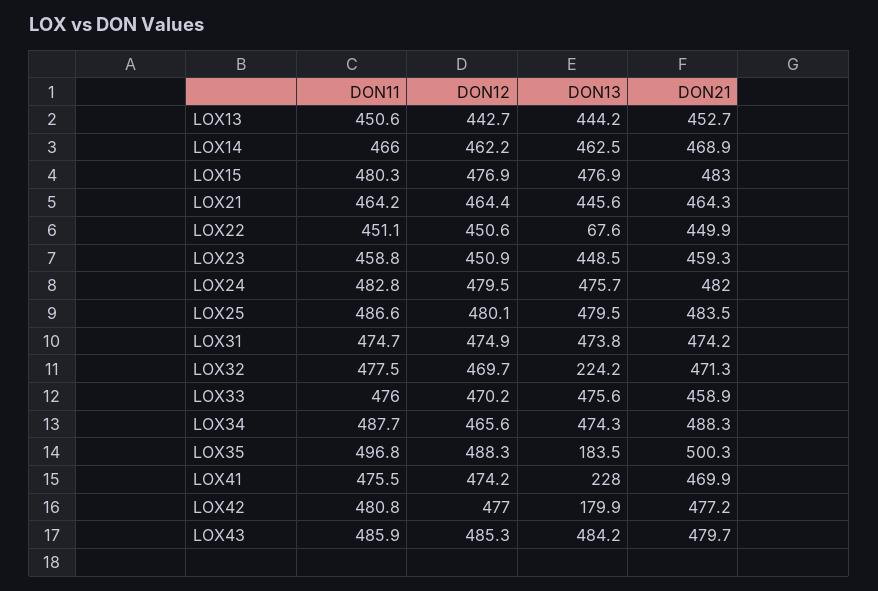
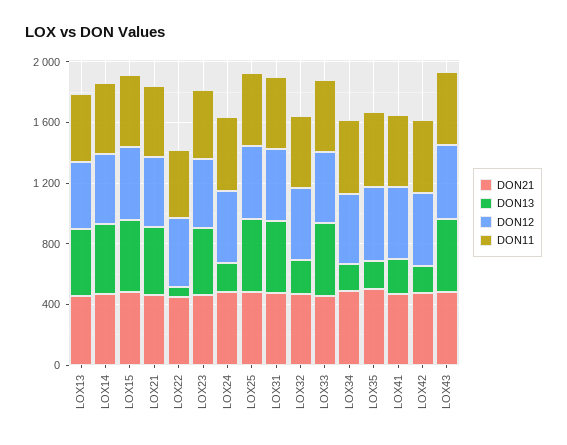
  {
    "DON11": {
      "LOX13": 450.6,
      "LOX14": 466,
      "LOX15": 480.3,
      "LOX21": 464.2,
      "LOX22": 451.1,
      "LOX23": 458.8,
      "LOX24": 482.8,
      "LOX25": 486.6,
      "LOX31": 474.7,
      "LOX32": 477.5,
      "LOX33": 476,
      "LOX34": 487.7,
      "LOX35": 496.8,
      "LOX41": 475.5,
      "LOX42": 480.8,
      "LOX43": 485.9
    },
    "DON12": {
      "LOX13": 442.7,
      "LOX14": 462.2,
      "LOX15": 476.9,
      "LOX21": 464.4,
      "LOX22": 450.6,
      "LOX23": 450.9,
      "LOX24": 479.5,
      "LOX25": 480.1,
      "LOX31": 474.9,
      "LOX32": 469.7,
      "LOX33": 470.2,
      "LOX34": 465.6,
      "LOX35": 488.3,
      "LOX41": 474.2,
      "LOX42": 477,
      "LOX43": 485.3
    },
    "DON13": {
      "LOX13": 444.2,
      "LOX14": 462.5,
      "LOX15": 476.9,
      "LOX21": 445.6,
      "LOX22": 67.6,
      "LOX23": 448.5,
-     "LOX24": 475.7,
+     "LOX24": 200,
      "LOX25": 479.5,
      "LOX31": 473.8,
      "LOX32": 224.2,
      "LOX33": 475.6,
-     "LOX34": 474.3,
+     "LOX34": 200,
      "LOX35": 183.5,
      "LOX41": 228,
      "LOX42": 179.9,
      "LOX43": 484.2
    },
    "DON21": {
      "LOX13": 452.7,
      "LOX14": 468.9,
      "LOX15": 483,
      "LOX21": 464.3,
      "LOX22": 449.9,
      "LOX23": 459.3,
      "LOX24": 482,
      "LOX25": 483.5,
      "LOX31": 474.2,
      "LOX32": 471.3,
      "LOX33": 458.9,
      "LOX34": 488.3,
      "LOX35": 500.3,
      "LOX41": 469.9,
      "LOX42": 477.2,
      "LOX43": 479.7
    }
  }

